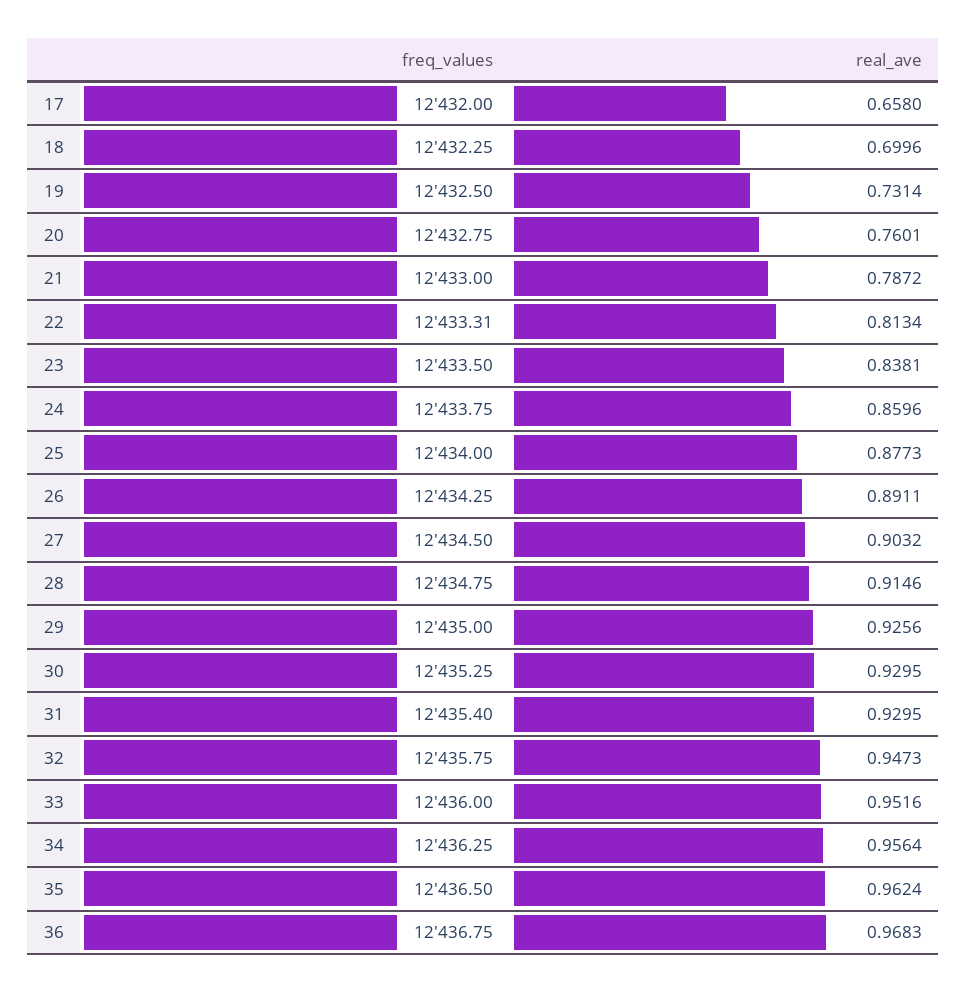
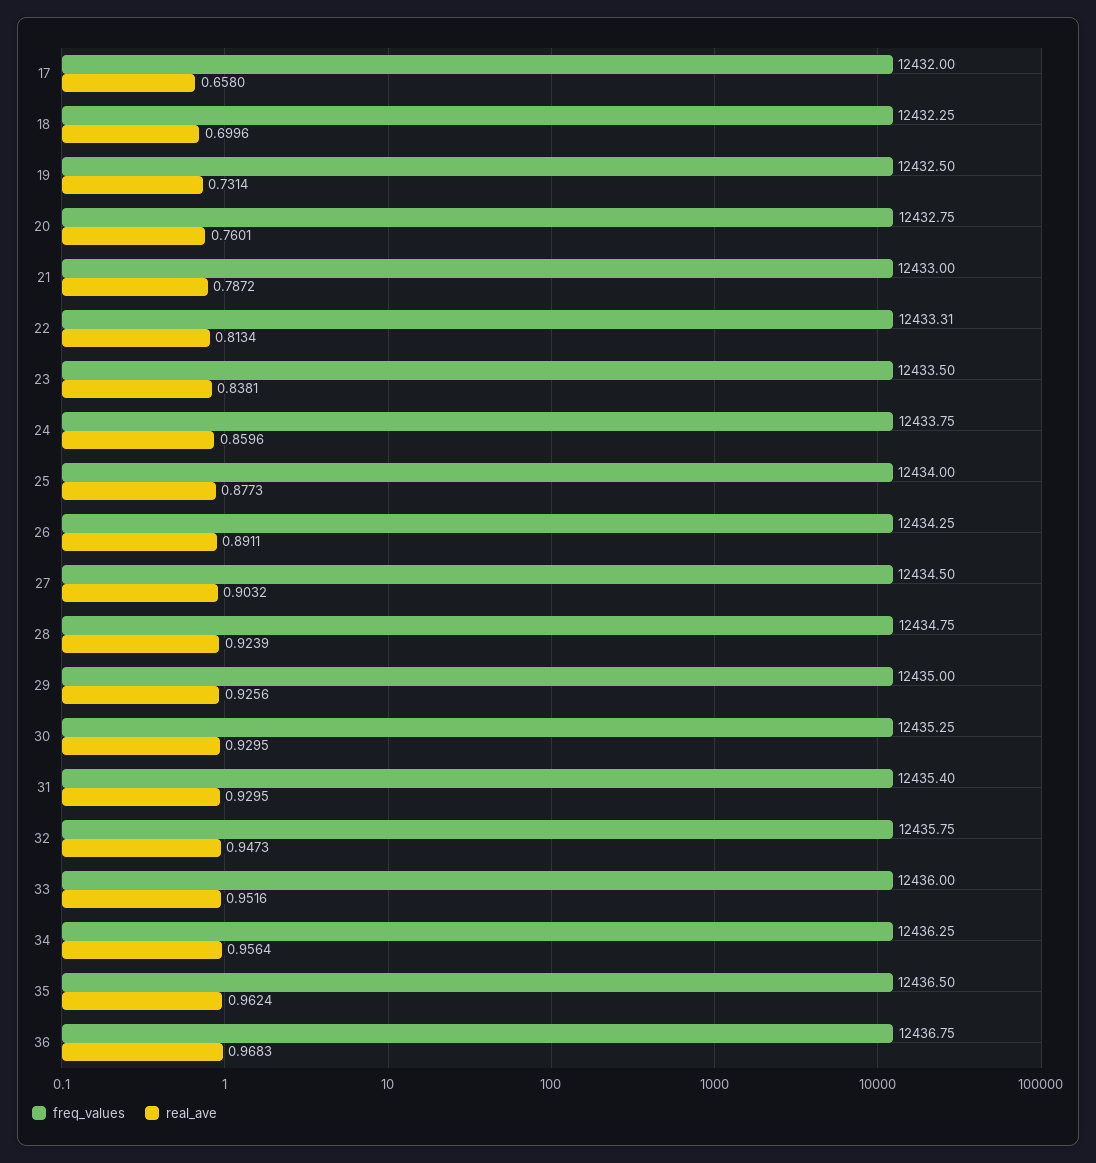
  {
    "freq_values": {
      "17": 12432,
      "18": 12432.25,
      "19": 12432.5,
      "20": 12432.75,
      "21": 12433,
      "22": 12433.31,
      "23": 12433.5,
      "24": 12433.75,
      "25": 12434,
      "26": 12434.25,
      "27": 12434.5,
      "28": 12434.75,
      "29": 12435,
      "30": 12435.25,
      "31": 12435.4,
      "32": 12435.75,
      "33": 12436,
      "34": 12436.25,
      "35": 12436.5,
      "36": 12436.75
    },
    "real_ave": {
      "17": 0.658,
      "18": 0.6996,
      "19": 0.7314,
      "20": 0.7601,
      "21": 0.7872,
      "22": 0.8134,
      "23": 0.8381,
      "24": 0.8596,
      "25": 0.8773,
      "26": 0.8911,
      "27": 0.9032,
-     "28": 0.9146,
+     "28": 0.9239,
      "29": 0.9256,
      "30": 0.9295,
      "31": 0.9295,
      "32": 0.9473,
      "33": 0.9516,
      "34": 0.9564,
      "35": 0.9624,
      "36": 0.9683
    }
  }

